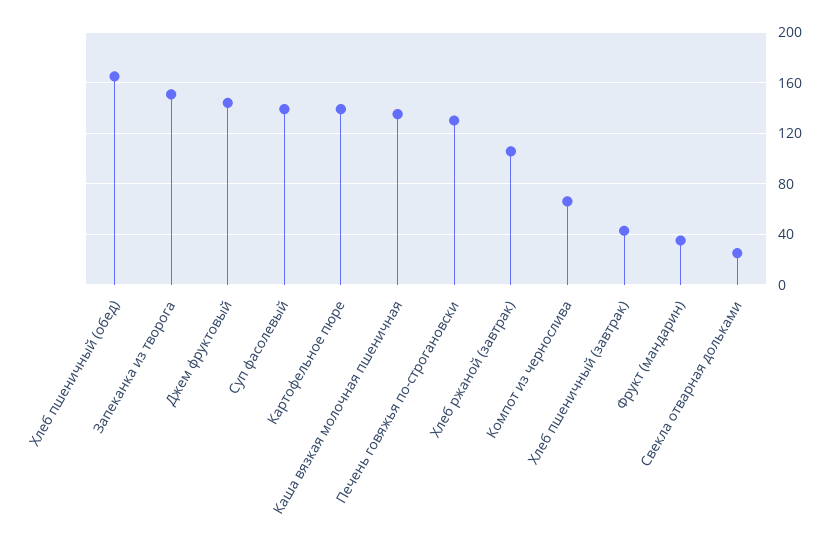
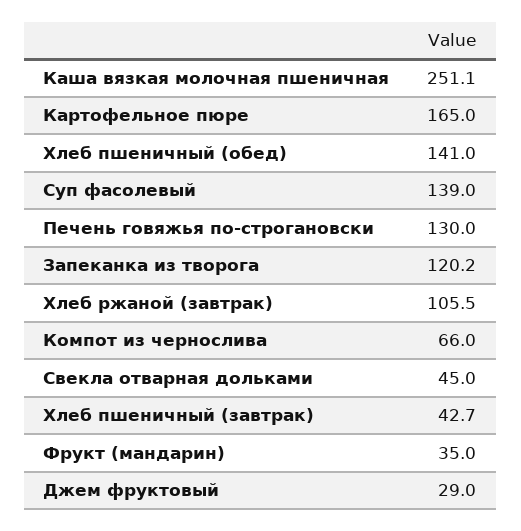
  {
-   "Хлеб пшеничный (обед)": 165,
+   "Хлеб пшеничный (обед)": 141,
-   "Запеканка из творога": 150,
+   "Запеканка из творога": 120.2,
-   "Джем фруктовый": 145,
+   "Джем фруктовый": 29,
    "Суп фасолевый": 139,
-   "Картофельное пюре": 140,
+   "Картофельное пюре": 165,
-   "Каша вязкая молочная пшеничная": 135,
+   "Каша вязкая молочная пшеничная": 251.1,
    "Печень говяжья по-строгановски": 130,
    "Хлеб ржаной (завтрак)": 105.5,
    "Компот из чернослива": 66,
    "Хлеб пшеничный (завтрак)": 42.7,
    "Фрукт (мандарин)": 35,
-   "Свекла отварная дольками": 25
+   "Свекла отварная дольками": 45
  }

